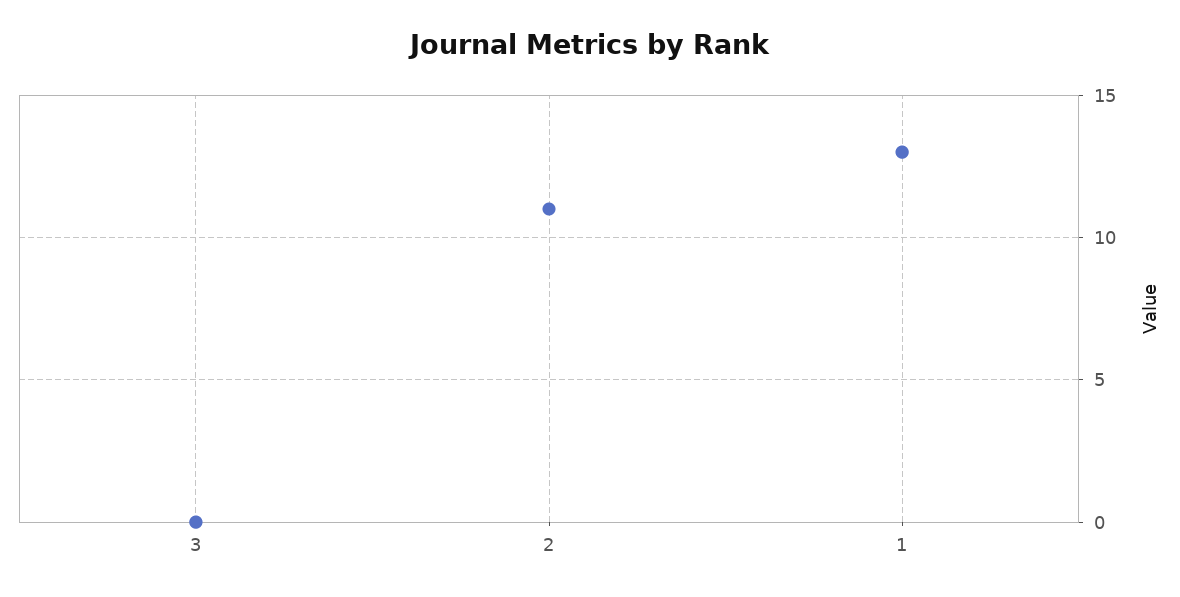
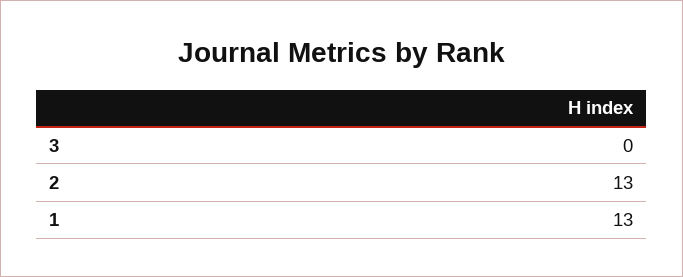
  {
    "3": 0,
-   "2": 11,
+   "2": 13,
    "1": 13
  }

